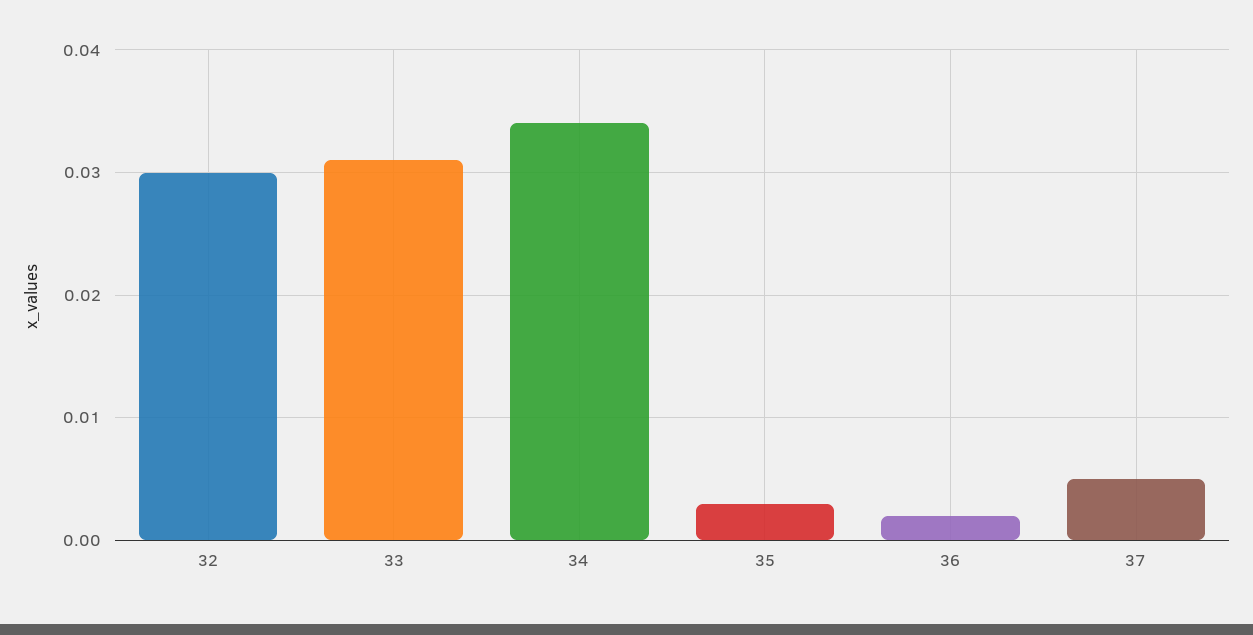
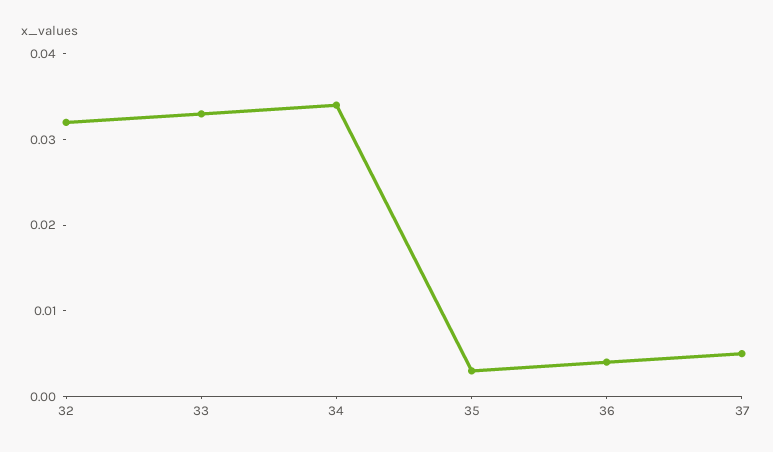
  {
-   "32": 0.03,
+   "32": 0.032,
-   "33": 0.031,
+   "33": 0.033,
    "34": 0.034,
    "35": 0.003,
-   "36": 0.002,
+   "36": 0.004,
    "37": 0.005
  }

